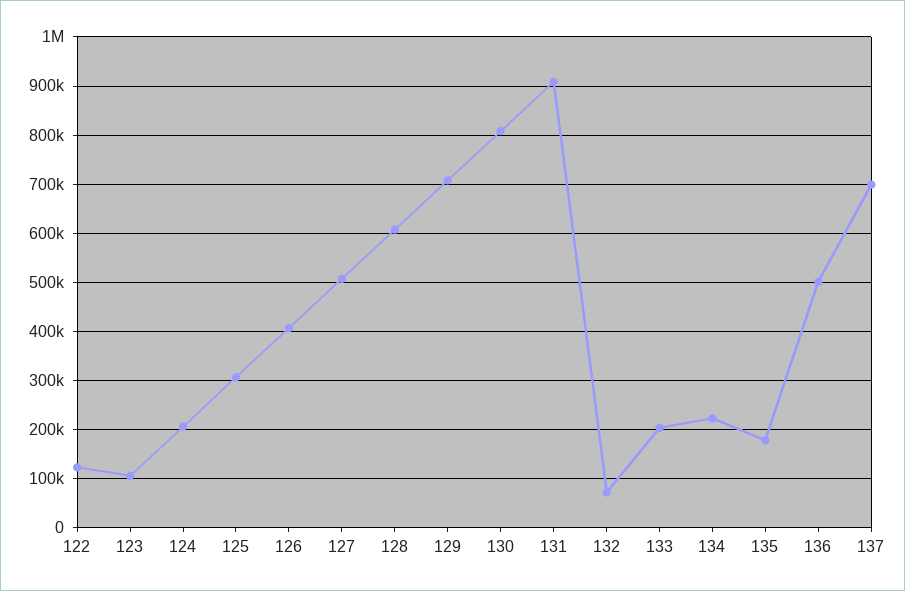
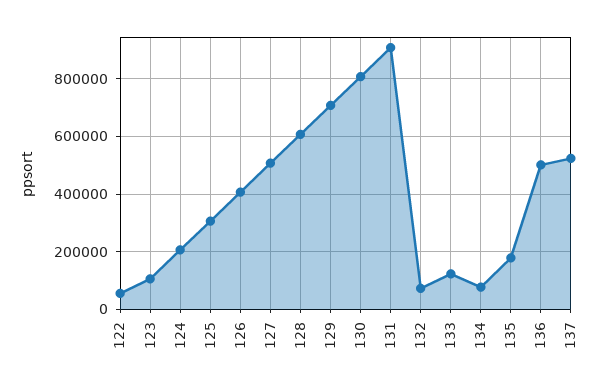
  {
-   "122": 120000,
+   "122": 50000,
    "123": 100000,
    "124": 200000,
    "125": 300000,
    "126": 400000,
    "127": 500000,
    "128": 600000,
    "129": 700000,
    "130": 800000,
    "131": 900000,
    "132": 80000,
-   "133": 200000,
+   "133": 125000,
-   "134": 220000,
+   "134": 75000,
    "135": 180000,
    "136": 500000,
-   "137": 700000
+   "137": 525000
  }

